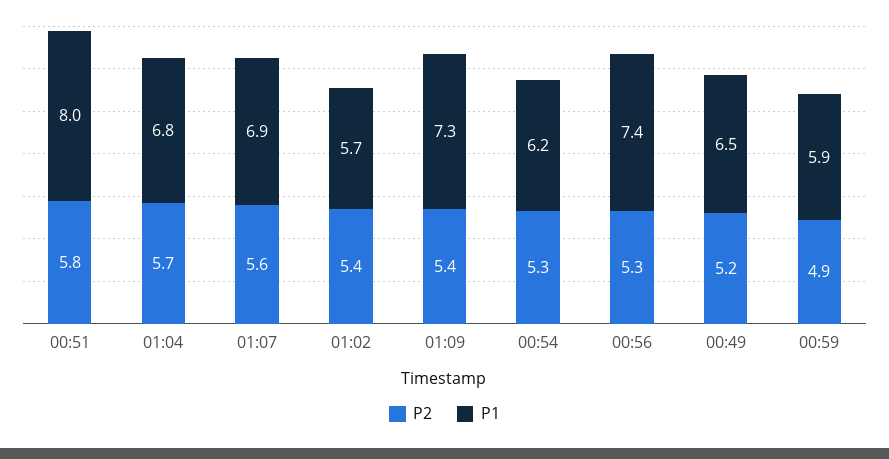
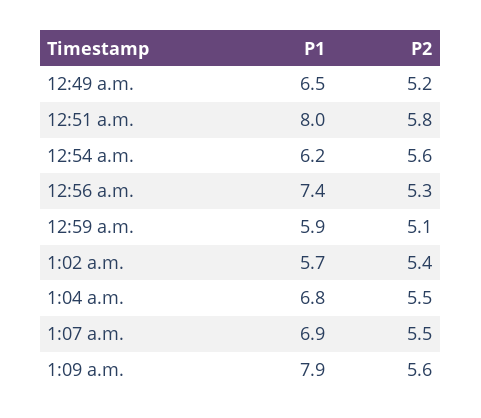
  {
    "P2": {
      "00:51": 5.8,
-     "01:04": 5.7,
+     "01:04": 5.5,
-     "01:07": 5.6,
+     "01:07": 5.5,
      "01:02": 5.4,
-     "01:09": 5.4,
+     "01:09": 5.6,
-     "00:54": 5.3,
+     "00:54": 5.6,
      "00:56": 5.3,
      "00:49": 5.2,
-     "00:59": 4.9
+     "00:59": 5.1
    },
    "P1": {
      "00:51": 8,
      "01:04": 6.8,
      "01:07": 6.9,
      "01:02": 5.7,
-     "01:09": 7.3,
+     "01:09": 7.9,
      "00:54": 6.2,
      "00:56": 7.4,
      "00:49": 6.5,
      "00:59": 5.9
    }
  }

